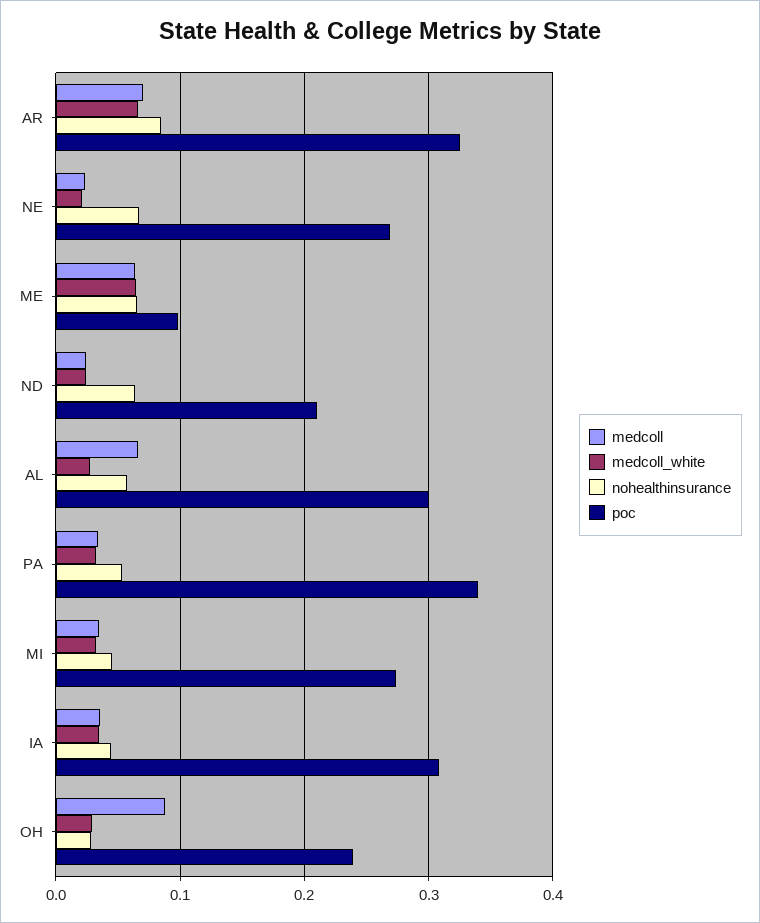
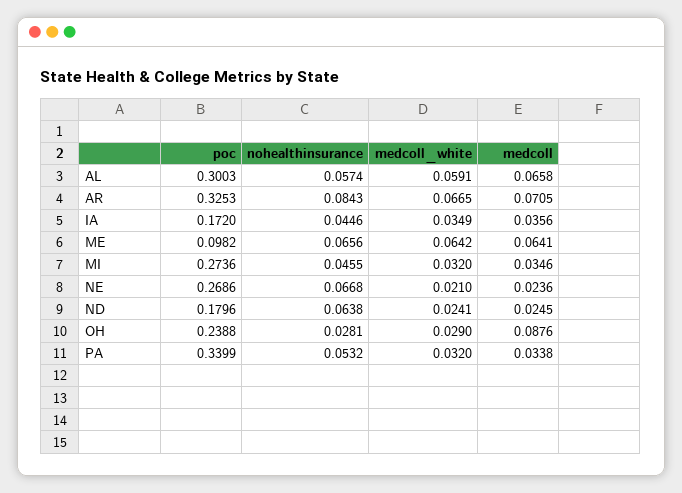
  {
    "medcoll": {
      "AR": 0.0705,
      "NE": 0.0236,
      "ME": 0.0641,
      "ND": 0.0245,
      "AL": 0.0658,
      "PA": 0.0338,
      "MI": 0.0346,
      "IA": 0.0356,
      "OH": 0.0876
    },
    "medcoll_white": {
      "AR": 0.0665,
      "NE": 0.021,
      "ME": 0.0642,
      "ND": 0.0241,
-     "AL": 0.03,
+     "AL": 0.0591,
      "PA": 0.032,
      "MI": 0.032,
      "IA": 0.0349,
      "OH": 0.029
    },
    "nohealthinsurance": {
      "AR": 0.0843,
      "NE": 0.0668,
      "ME": 0.0656,
      "ND": 0.0638,
      "AL": 0.0574,
      "PA": 0.0532,
      "MI": 0.0455,
      "IA": 0.0446,
      "OH": 0.0281
    },
    "poc": {
      "AR": 0.3253,
      "NE": 0.2686,
      "ME": 0.0982,
-     "ND": 0.21,
+     "ND": 0.1796,
      "AL": 0.3003,
      "PA": 0.3399,
      "MI": 0.2736,
-     "IA": 0.31,
+     "IA": 0.172,
      "OH": 0.2388
    }
  }

